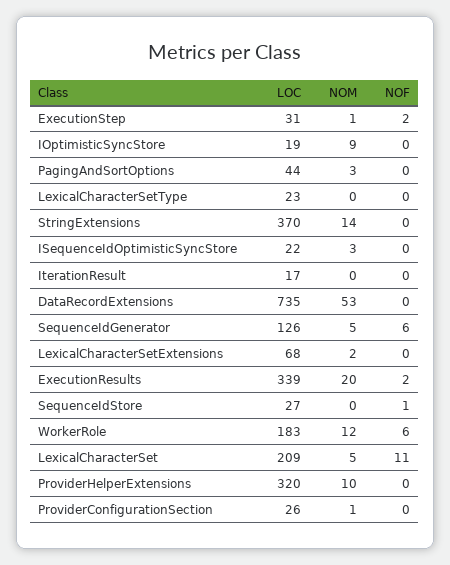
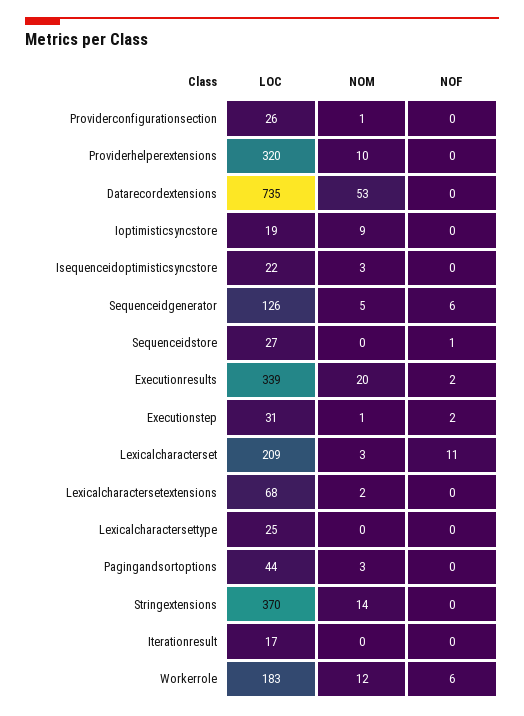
  {
    "LOC": {
      "ExecutionStep": 31,
      "IOptimisticSyncStore": 19,
      "PagingAndSortOptions": 44,
-     "LexicalCharacterSetType": 23,
+     "LexicalCharacterSetType": 25,
      "StringExtensions": 370,
      "ISequenceIdOptimisticSyncStore": 22,
      "IterationResult": 17,
      "DataRecordExtensions": 735,
      "SequenceIdGenerator": 126,
      "LexicalCharacterSetExtensions": 68,
      "ExecutionResults": 339,
      "SequenceIdStore": 27,
      "WorkerRole": 183,
      "LexicalCharacterSet": 209,
      "ProviderHelperExtensions": 320,
      "ProviderConfigurationSection": 26
    },
    "NOM": {
      "ExecutionStep": 1,
      "IOptimisticSyncStore": 9,
      "PagingAndSortOptions": 3,
      "LexicalCharacterSetType": 0,
      "StringExtensions": 14,
      "ISequenceIdOptimisticSyncStore": 3,
      "IterationResult": 0,
      "DataRecordExtensions": 53,
      "SequenceIdGenerator": 5,
      "LexicalCharacterSetExtensions": 2,
      "ExecutionResults": 20,
      "SequenceIdStore": 0,
      "WorkerRole": 12,
-     "LexicalCharacterSet": 5,
+     "LexicalCharacterSet": 3,
      "ProviderHelperExtensions": 10,
      "ProviderConfigurationSection": 1
    },
    "NOF": {
      "ExecutionStep": 2,
      "IOptimisticSyncStore": 0,
      "PagingAndSortOptions": 0,
      "LexicalCharacterSetType": 0,
      "StringExtensions": 0,
      "ISequenceIdOptimisticSyncStore": 0,
      "IterationResult": 0,
      "DataRecordExtensions": 0,
      "SequenceIdGenerator": 6,
      "LexicalCharacterSetExtensions": 0,
      "ExecutionResults": 2,
      "SequenceIdStore": 1,
      "WorkerRole": 6,
      "LexicalCharacterSet": 11,
      "ProviderHelperExtensions": 0,
      "ProviderConfigurationSection": 0
    }
  }

